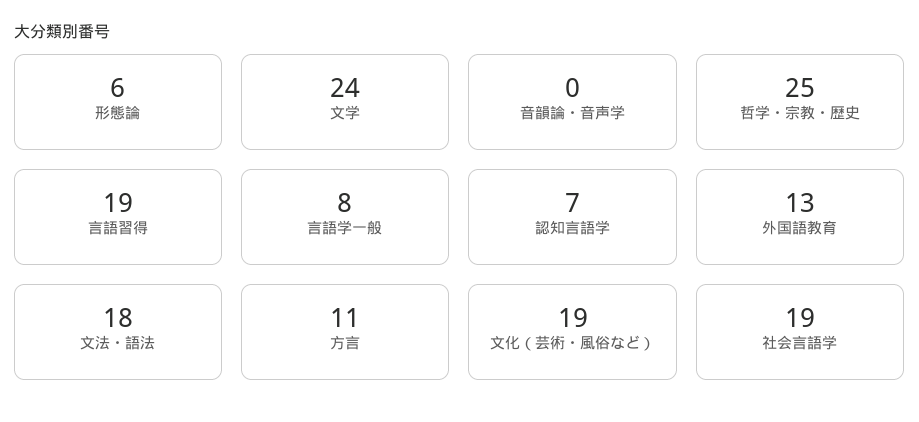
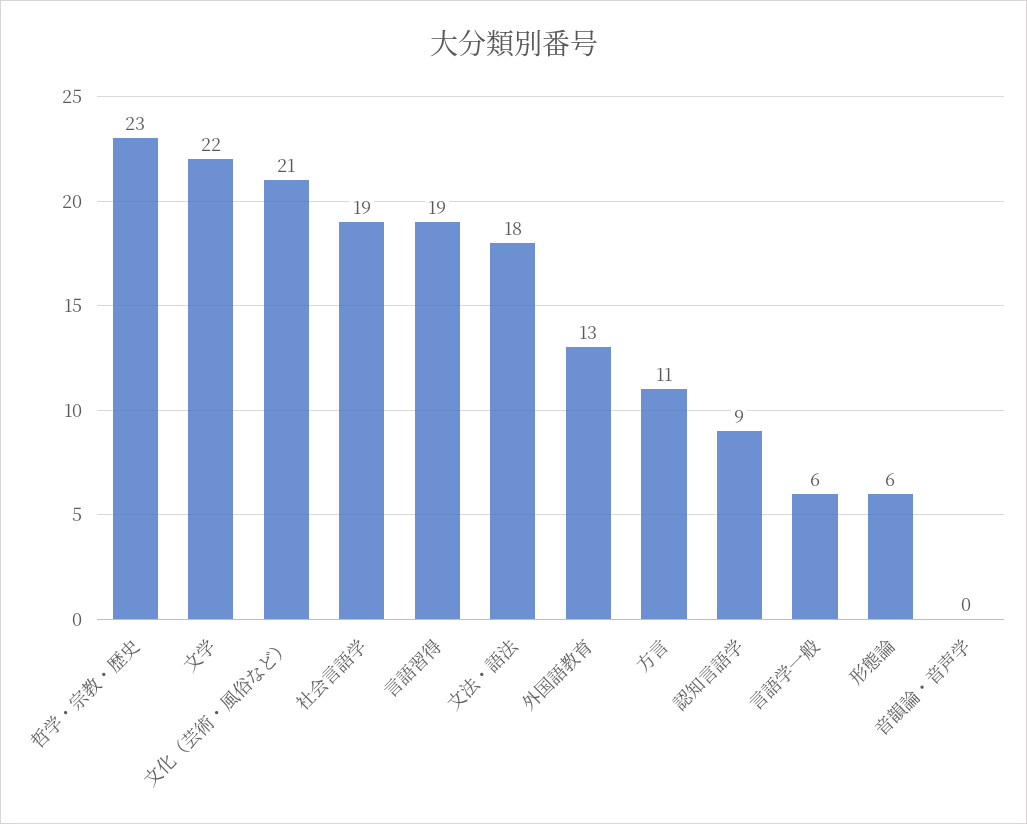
  {
    "形態論": 6,
-   "文学": 24,
+   "文学": 22,
    "音韻論・音声学": 0,
-   "哲学・宗教・歴史": 25,
+   "哲学・宗教・歴史": 23,
    "言語習得": 19,
-   "言語学一般": 8,
+   "言語学一般": 6,
-   "認知言語学": 7,
+   "認知言語学": 9,
    "外国語教育": 13,
    "文法・語法": 18,
    "方言": 11,
-   "文化（芸術・風俗など）": 19,
+   "文化（芸術・風俗など）": 21,
    "社会言語学": 19
  }

